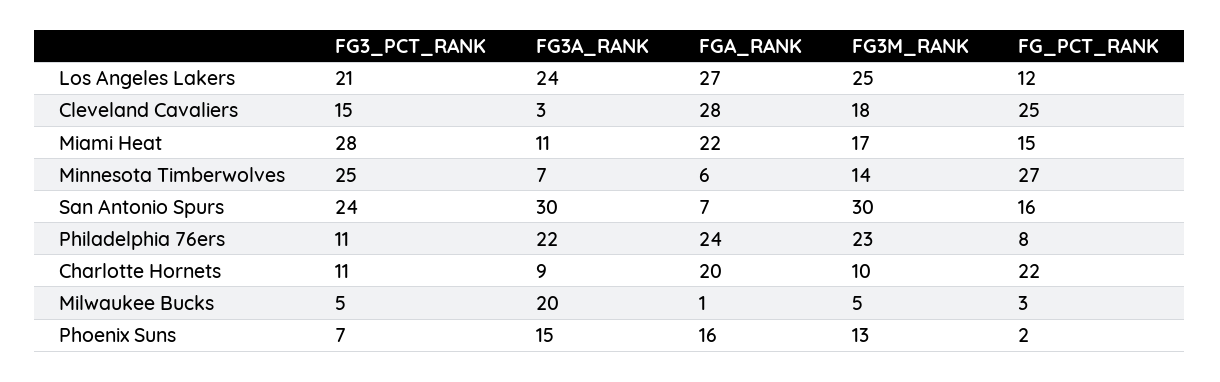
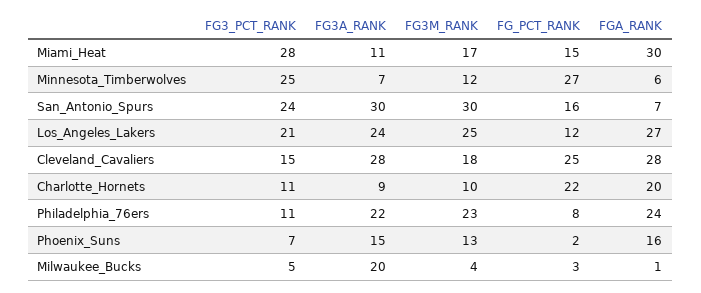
  {
    "FG3_PCT_RANK": {
      "Los Angeles Lakers": 21,
      "Cleveland Cavaliers": 15,
      "Miami Heat": 28,
      "Minnesota Timberwolves": 25,
      "San Antonio Spurs": 24,
      "Philadelphia 76ers": 11,
      "Charlotte Hornets": 11,
      "Milwaukee Bucks": 5,
      "Phoenix Suns": 7
    },
    "FG3A_RANK": {
      "Los Angeles Lakers": 24,
-     "Cleveland Cavaliers": 3,
+     "Cleveland Cavaliers": 28,
      "Miami Heat": 11,
      "Minnesota Timberwolves": 7,
      "San Antonio Spurs": 30,
      "Philadelphia 76ers": 22,
      "Charlotte Hornets": 9,
      "Milwaukee Bucks": 20,
      "Phoenix Suns": 15
    },
    "FGA_RANK": {
      "Los Angeles Lakers": 27,
      "Cleveland Cavaliers": 28,
-     "Miami Heat": 22,
+     "Miami Heat": 30,
      "Minnesota Timberwolves": 6,
      "San Antonio Spurs": 7,
      "Philadelphia 76ers": 24,
      "Charlotte Hornets": 20,
      "Milwaukee Bucks": 1,
      "Phoenix Suns": 16
    },
    "FG3M_RANK": {
      "Los Angeles Lakers": 25,
      "Cleveland Cavaliers": 18,
      "Miami Heat": 17,
-     "Minnesota Timberwolves": 14,
+     "Minnesota Timberwolves": 12,
      "San Antonio Spurs": 30,
      "Philadelphia 76ers": 23,
      "Charlotte Hornets": 10,
-     "Milwaukee Bucks": 5,
+     "Milwaukee Bucks": 4,
      "Phoenix Suns": 13
    },
    "FG_PCT_RANK": {
      "Los Angeles Lakers": 12,
      "Cleveland Cavaliers": 25,
      "Miami Heat": 15,
      "Minnesota Timberwolves": 27,
      "San Antonio Spurs": 16,
      "Philadelphia 76ers": 8,
      "Charlotte Hornets": 22,
      "Milwaukee Bucks": 3,
      "Phoenix Suns": 2
    }
  }

